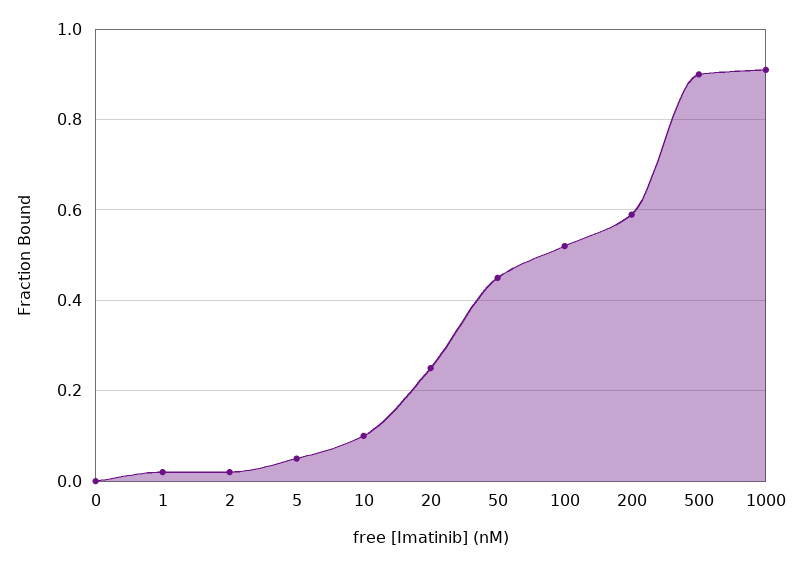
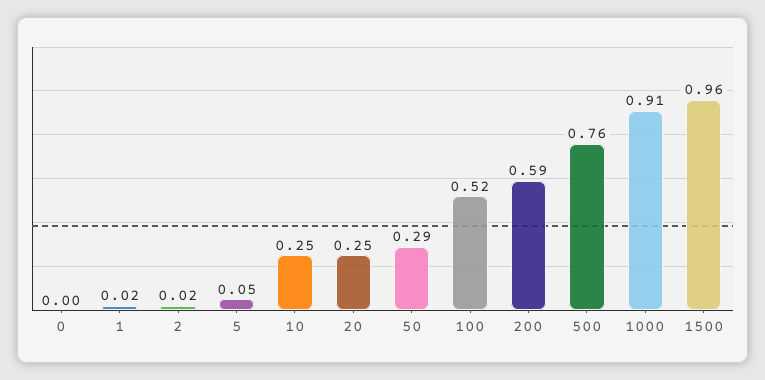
  {
    "0": 0,
    "1": 0.02,
    "2": 0.02,
    "5": 0.05,
-   "10": 0.1,
+   "10": 0.25,
    "20": 0.25,
-   "50": 0.45,
+   "50": 0.29,
    "100": 0.52,
    "200": 0.59,
-   "500": 0.9,
+   "500": 0.76,
-   "1000": 0.91
+   "1000": 0.91,
+   "1500": 0.96
  }

